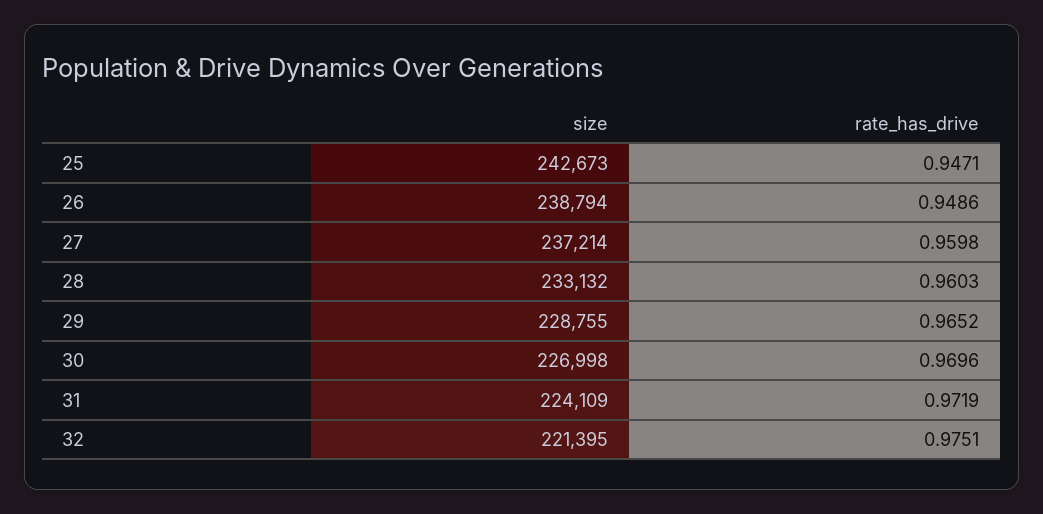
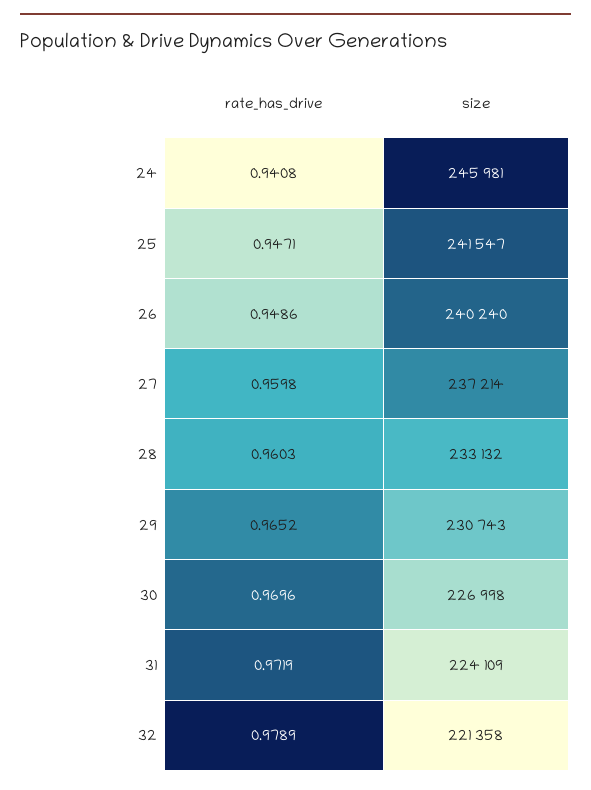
  {
    "size": {
-     "25": 242673,
+     "25": 241547,
-     "26": 238794,
+     "26": 240240,
      "27": 237214,
      "28": 233132,
-     "29": 228755,
+     "29": 230743,
      "30": 226998,
      "31": 224109,
-     "32": 221395
+     "32": 221358,
+     "24": 245981
    },
    "rate_has_drive": {
      "25": 0.9471,
      "26": 0.9486,
      "27": 0.9598,
      "28": 0.9603,
      "29": 0.9652,
      "30": 0.9696,
      "31": 0.9719,
-     "32": 0.9751
+     "32": 0.9789,
+     "24": 0.9408
    }
  }

